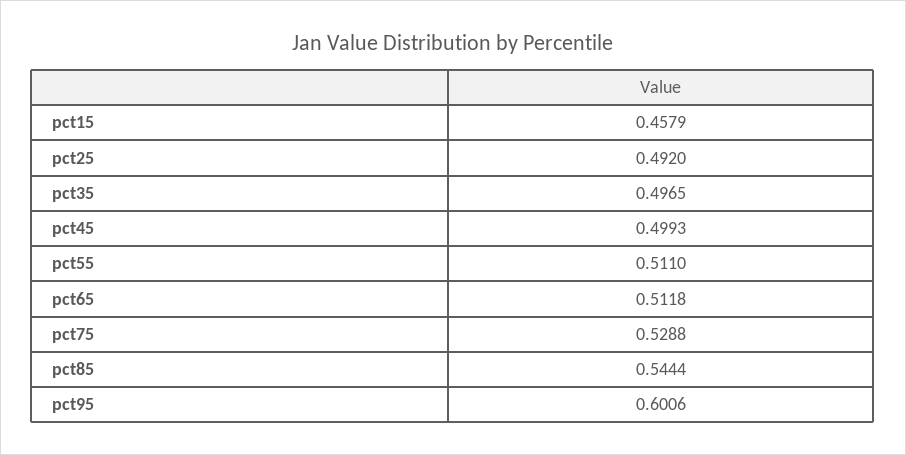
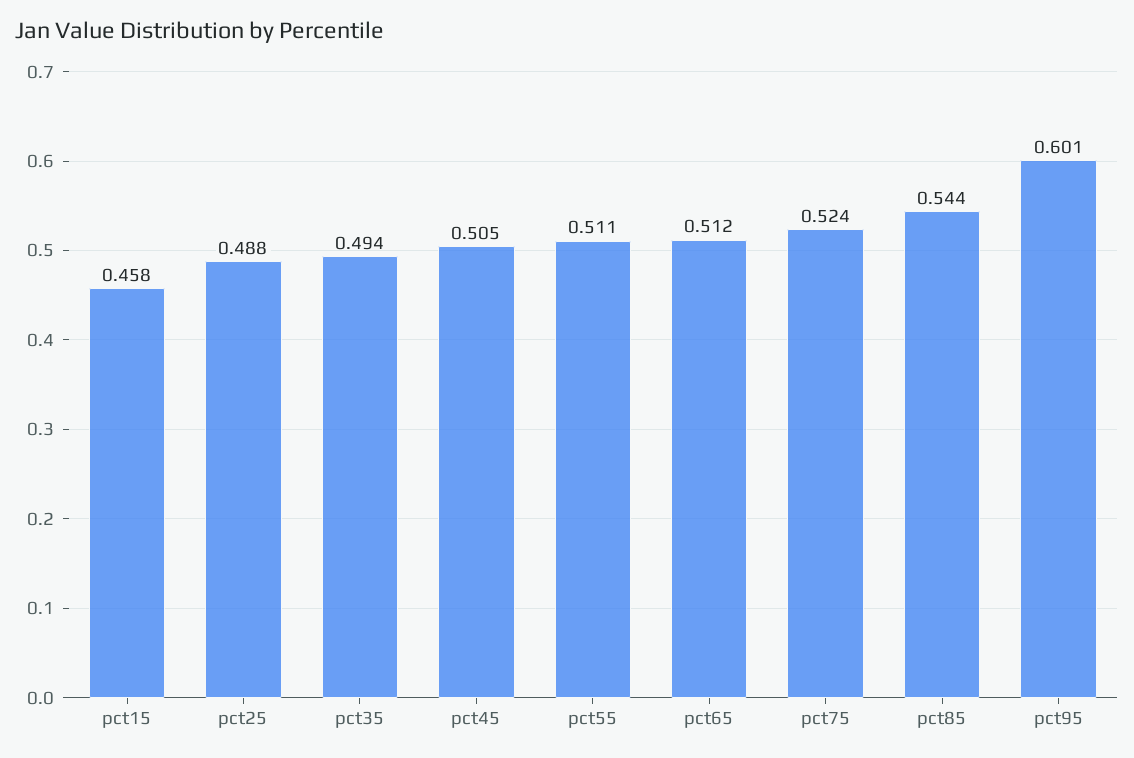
  {
    "pct15": 0.4579,
-   "pct25": 0.492,
+   "pct25": 0.488,
-   "pct35": 0.4965,
+   "pct35": 0.494,
-   "pct45": 0.4993,
+   "pct45": 0.505,
    "pct55": 0.511,
    "pct65": 0.5118,
-   "pct75": 0.5288,
+   "pct75": 0.524,
    "pct85": 0.5444,
    "pct95": 0.6006
  }

